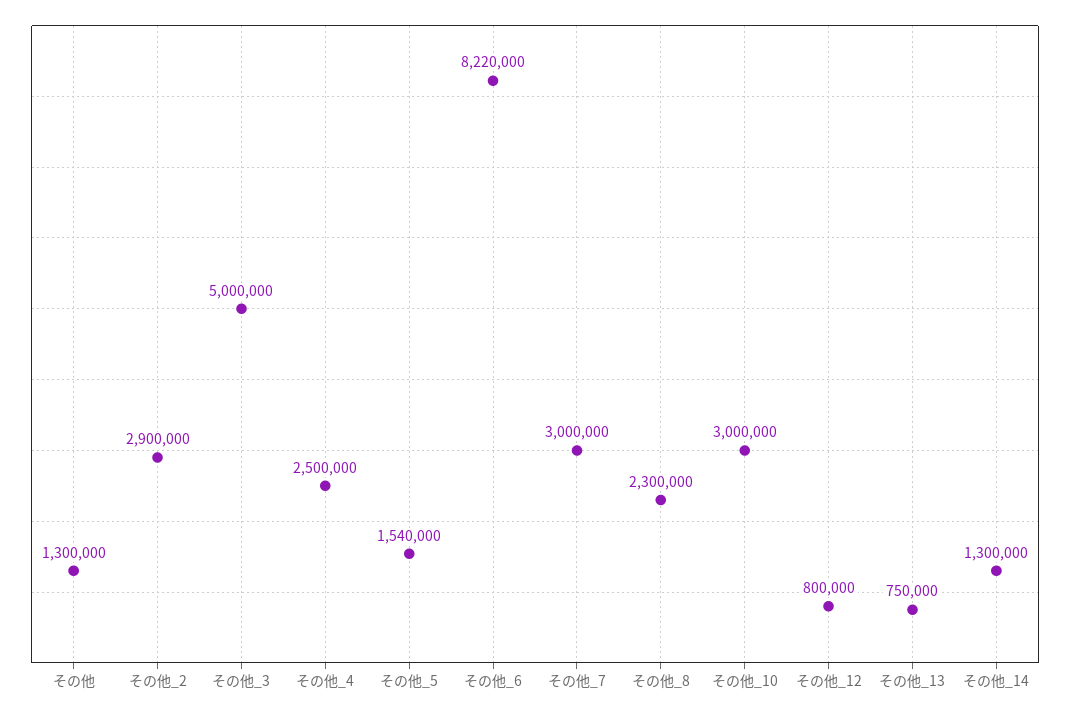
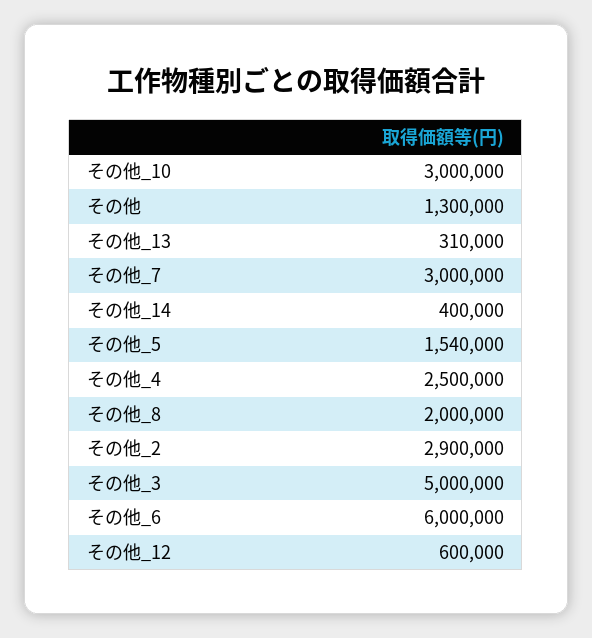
  {
    "その他": 1300000,
    "その他_2": 2900000,
    "その他_3": 5000000,
    "その他_4": 2500000,
    "その他_5": 1540000,
-   "その他_6": 8220000,
+   "その他_6": 6000000,
    "その他_7": 3000000,
-   "その他_8": 2300000,
+   "その他_8": 2000000,
    "その他_10": 3000000,
-   "その他_12": 800000,
+   "その他_12": 600000,
-   "その他_13": 750000,
+   "その他_13": 310000,
-   "その他_14": 1300000
+   "その他_14": 400000
  }

